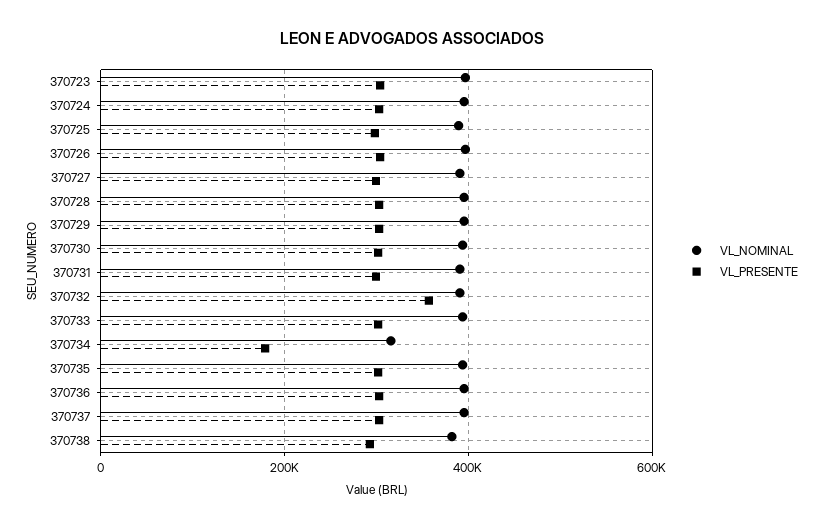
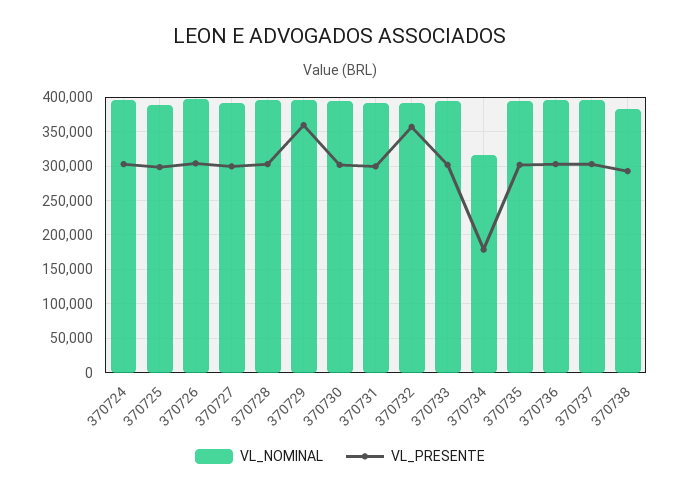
  {
    "VL_NOMINAL": {
-     "370723": 400000,
      "370724": 400000,
      "370725": 390000,
      "370726": 400000,
      "370727": 390000,
      "370728": 400000,
      "370729": 400000,
      "370730": 390000,
      "370731": 390000,
      "370732": 390000,
      "370733": 390000,
      "370734": 320000,
      "370735": 390000,
      "370736": 400000,
      "370737": 400000,
      "370738": 380000
    },
    "VL_PRESENTE": {
-     "370723": 300000,
      "370724": 300000,
      "370725": 300000,
      "370726": 300000,
      "370727": 300000,
      "370728": 300000,
-     "370729": 300000,
+     "370729": 360000,
      "370730": 300000,
      "370731": 300000,
      "370732": 360000,
      "370733": 300000,
      "370734": 180000,
      "370735": 300000,
      "370736": 300000,
      "370737": 300000,
      "370738": 290000
    }
  }

